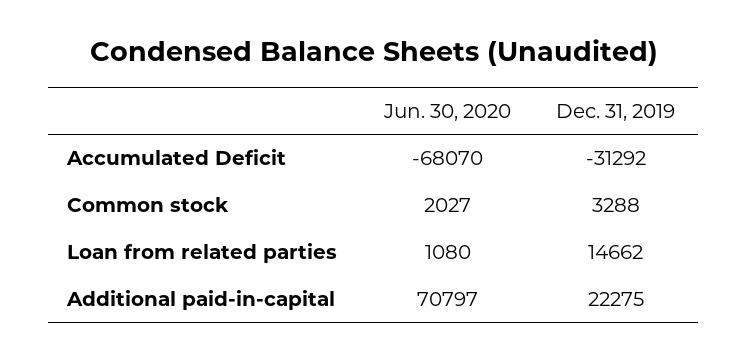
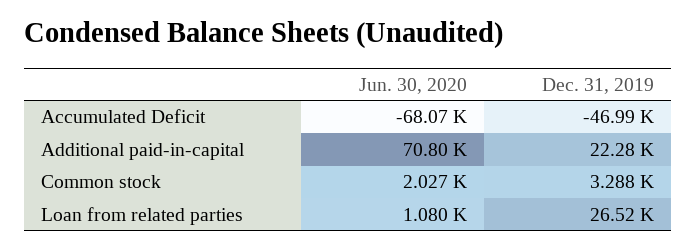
  {
    "Jun. 30, 2020": {
      "Accumulated Deficit": -68070,
      "Common stock": 2027,
      "Loan from related parties": 1080,
      "Additional paid-in-capital": 70797
    },
    "Dec. 31, 2019": {
-     "Accumulated Deficit": -31292,
+     "Accumulated Deficit": -46990,
      "Common stock": 3288,
-     "Loan from related parties": 14662,
+     "Loan from related parties": 26520,
      "Additional paid-in-capital": 22275
    }
  }

